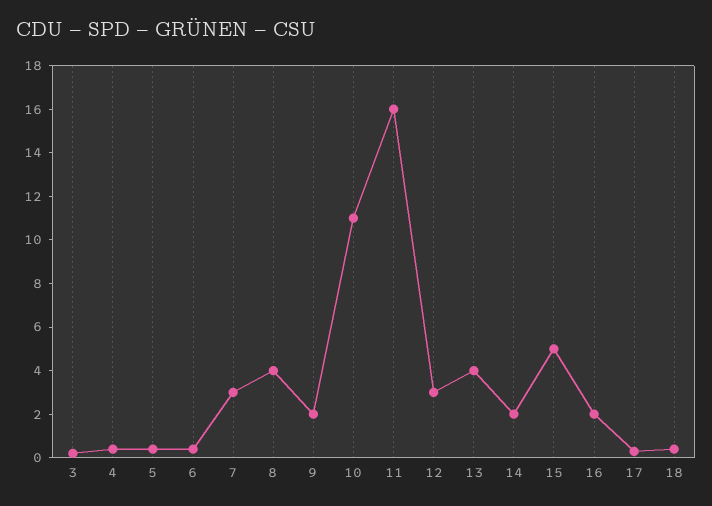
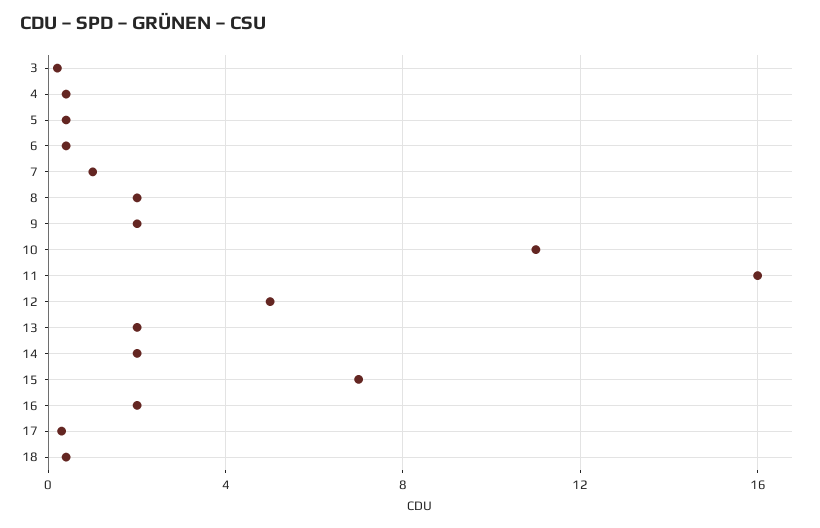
  {
    "3": 0,
    "4": 0.5,
    "5": 0.5,
    "6": 0.5,
-   "7": 3,
+   "7": 1,
-   "8": 4,
+   "8": 2,
    "9": 2,
    "10": 11,
    "11": 16,
-   "12": 3,
+   "12": 5,
-   "13": 4,
+   "13": 2,
    "14": 2,
-   "15": 5,
+   "15": 7,
    "16": 2,
    "17": 0.5,
    "18": 0.5
  }

